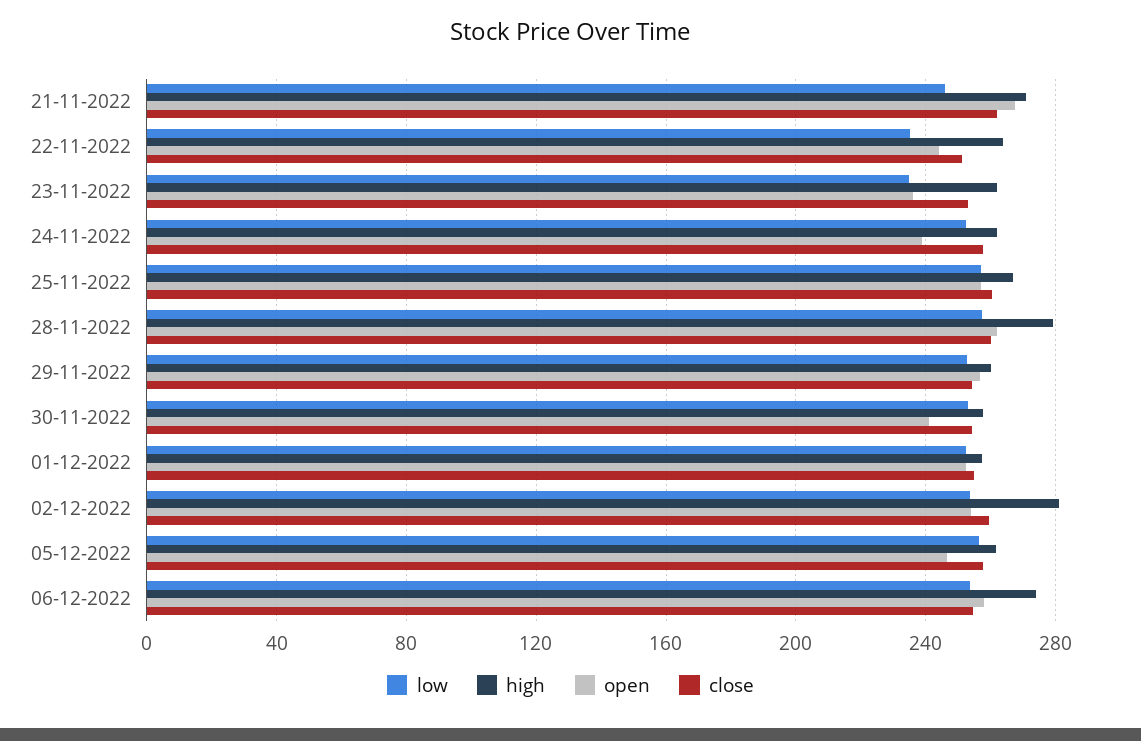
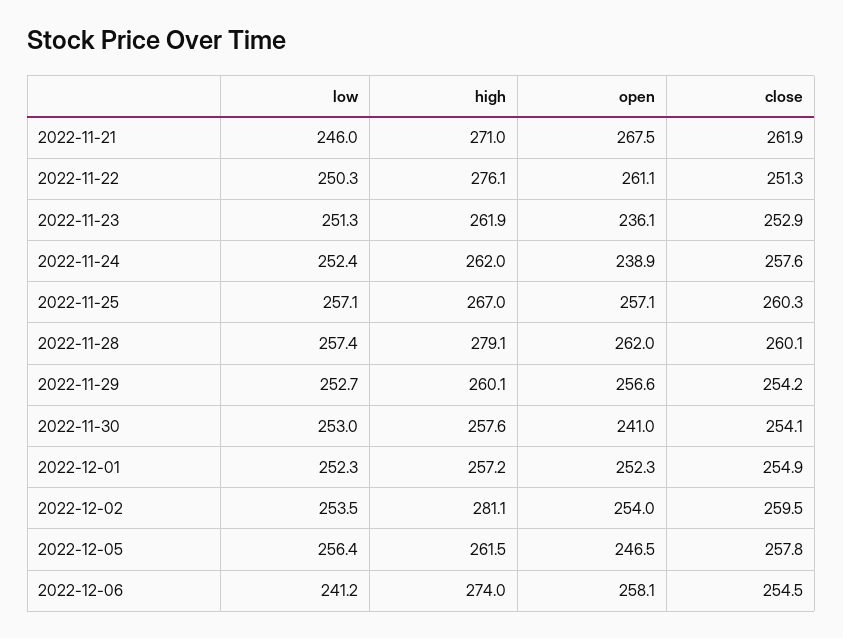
  {
    "low": {
      "21-11-2022": 246,
-     "22-11-2022": 235,
+     "22-11-2022": 250.3,
-     "23-11-2022": 235,
+     "23-11-2022": 251.3,
      "24-11-2022": 252.4,
      "25-11-2022": 257.1,
      "28-11-2022": 257.4,
      "29-11-2022": 252.7,
      "30-11-2022": 253,
      "01-12-2022": 252.3,
      "02-12-2022": 253.5,
      "05-12-2022": 256.4,
-     "06-12-2022": 255
+     "06-12-2022": 241.2
    },
    "high": {
      "21-11-2022": 271,
-     "22-11-2022": 265,
+     "22-11-2022": 276.1,
      "23-11-2022": 261.9,
      "24-11-2022": 262,
      "25-11-2022": 267,
      "28-11-2022": 279.1,
      "29-11-2022": 260.1,
      "30-11-2022": 257.6,
      "01-12-2022": 257.2,
      "02-12-2022": 281.1,
      "05-12-2022": 261.5,
      "06-12-2022": 274
    },
    "open": {
      "21-11-2022": 267.5,
-     "22-11-2022": 245,
+     "22-11-2022": 261.1,
      "23-11-2022": 236.1,
      "24-11-2022": 238.9,
      "25-11-2022": 257.1,
      "28-11-2022": 262,
      "29-11-2022": 256.6,
      "30-11-2022": 241,
      "01-12-2022": 252.3,
      "02-12-2022": 254,
      "05-12-2022": 246.5,
      "06-12-2022": 258.1
    },
    "close": {
      "21-11-2022": 261.9,
      "22-11-2022": 251.3,
      "23-11-2022": 252.9,
      "24-11-2022": 257.6,
      "25-11-2022": 260.3,
      "28-11-2022": 260.1,
      "29-11-2022": 254.2,
      "30-11-2022": 254.1,
      "01-12-2022": 254.9,
      "02-12-2022": 259.5,
      "05-12-2022": 257.8,
      "06-12-2022": 254.5
    }
  }

